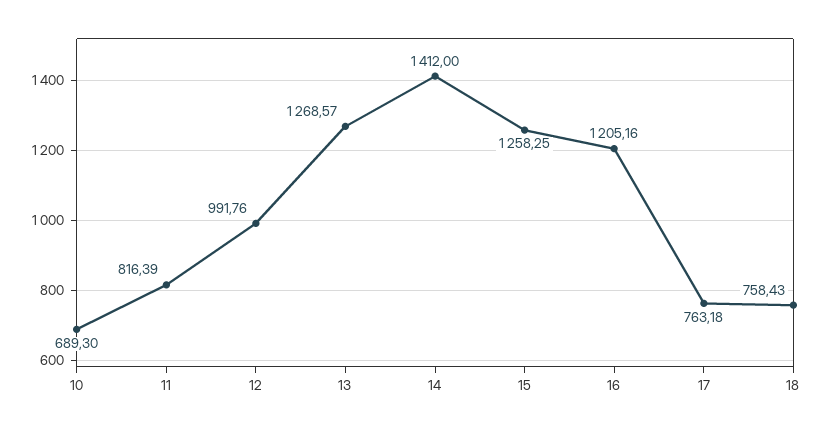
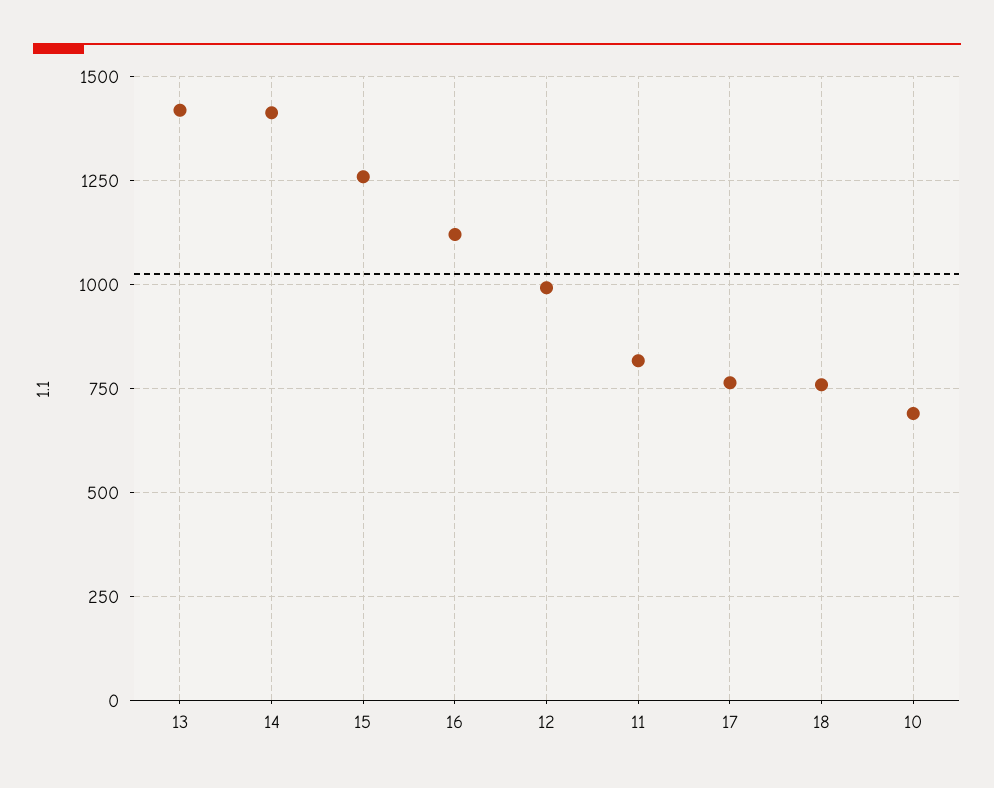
  {
    "10": 689.3,
    "11": 816.39,
    "12": 991.76,
-   "13": 1268.57,
+   "13": 1425,
    "14": 1412,
    "15": 1258.25,
-   "16": 1205.16,
+   "16": 1125,
    "17": 763.18,
    "18": 758.43
  }

